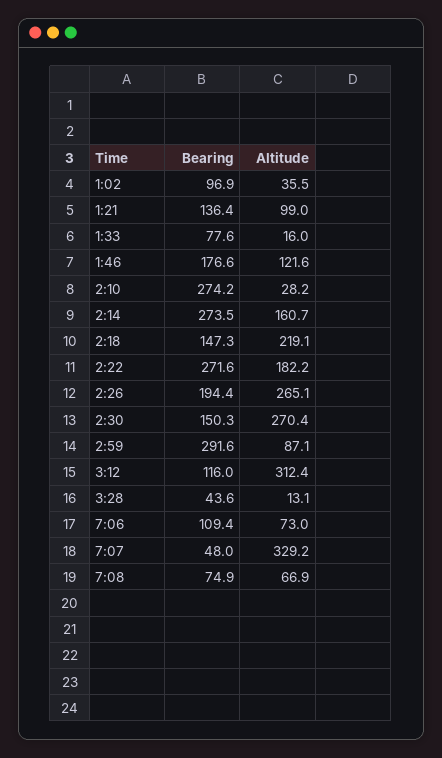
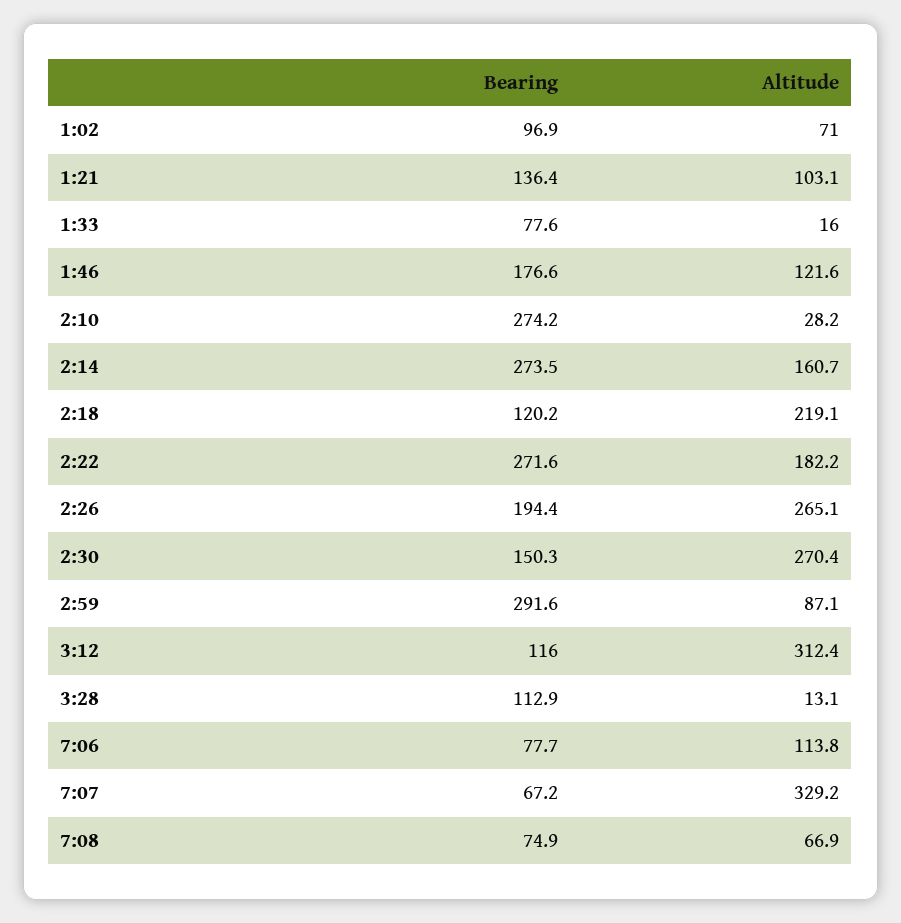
  {
    "Bearing": {
      "1:02": 96.9,
      "1:21": 136.4,
      "1:33": 77.6,
      "1:46": 176.6,
      "2:10": 274.2,
      "2:14": 273.5,
-     "2:18": 147.3,
+     "2:18": 120.2,
      "2:22": 271.6,
      "2:26": 194.4,
      "2:30": 150.3,
      "2:59": 291.6,
      "3:12": 116,
-     "3:28": 43.6,
+     "3:28": 112.9,
-     "7:06": 109.4,
+     "7:06": 77.7,
-     "7:07": 48,
+     "7:07": 67.2,
      "7:08": 74.9
    },
    "Altitude": {
-     "1:02": 35.5,
+     "1:02": 71,
-     "1:21": 99,
+     "1:21": 103.1,
      "1:33": 16,
      "1:46": 121.6,
      "2:10": 28.2,
      "2:14": 160.7,
      "2:18": 219.1,
      "2:22": 182.2,
      "2:26": 265.1,
      "2:30": 270.4,
      "2:59": 87.1,
      "3:12": 312.4,
      "3:28": 13.1,
-     "7:06": 73,
+     "7:06": 113.8,
      "7:07": 329.2,
      "7:08": 66.9
    }
  }

